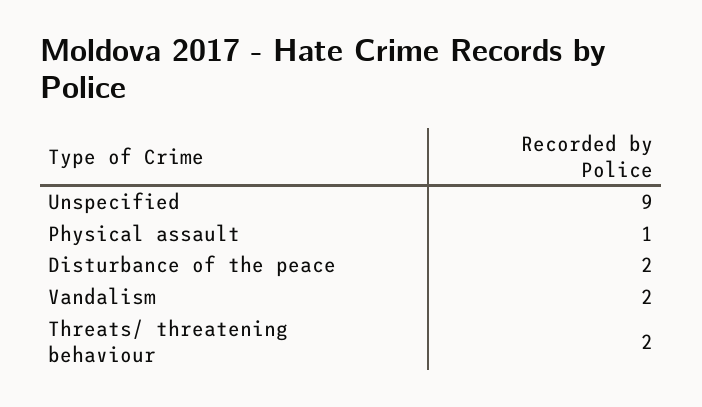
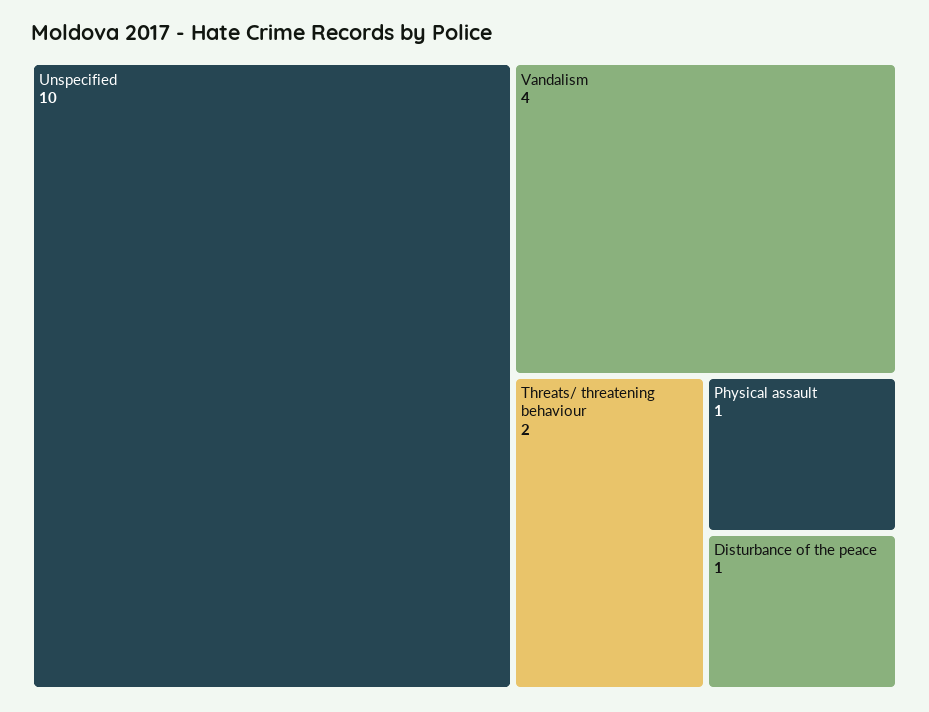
  {
-   "Unspecified": 9,
+   "Unspecified": 10,
    "Physical assault": 1,
-   "Disturbance of the peace": 2,
+   "Disturbance of the peace": 1,
-   "Vandalism": 2,
+   "Vandalism": 4,
    "Threats/ threatening behaviour": 2
  }

